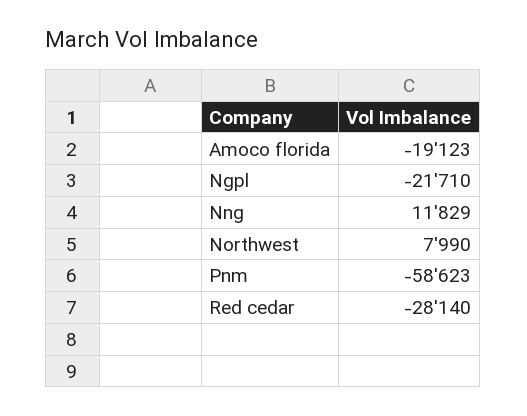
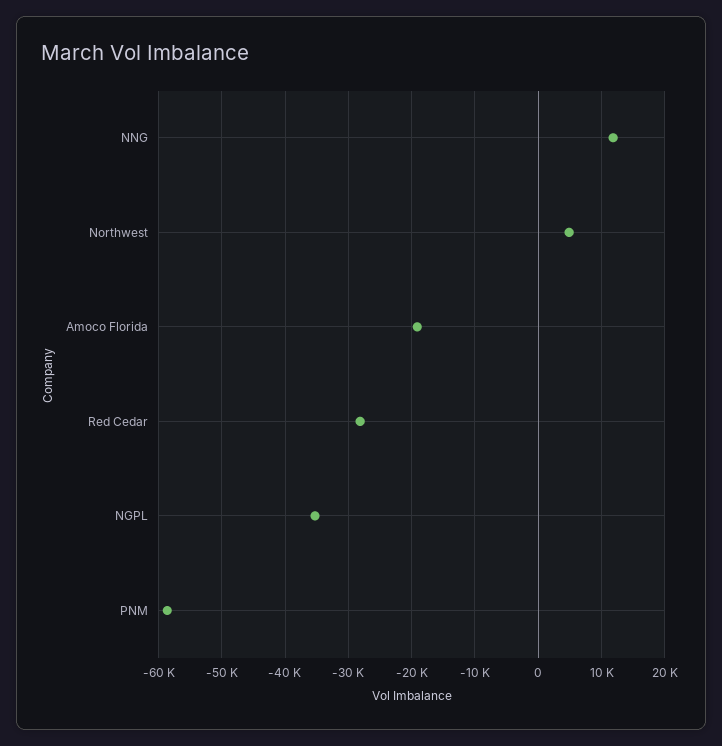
  {
    "Amoco florida": -19123,
-   "Ngpl": -21710,
+   "Ngpl": -35000,
    "Nng": 11829,
-   "Northwest": 7990,
+   "Northwest": 5000,
    "Pnm": -58623,
    "Red cedar": -28140
  }

